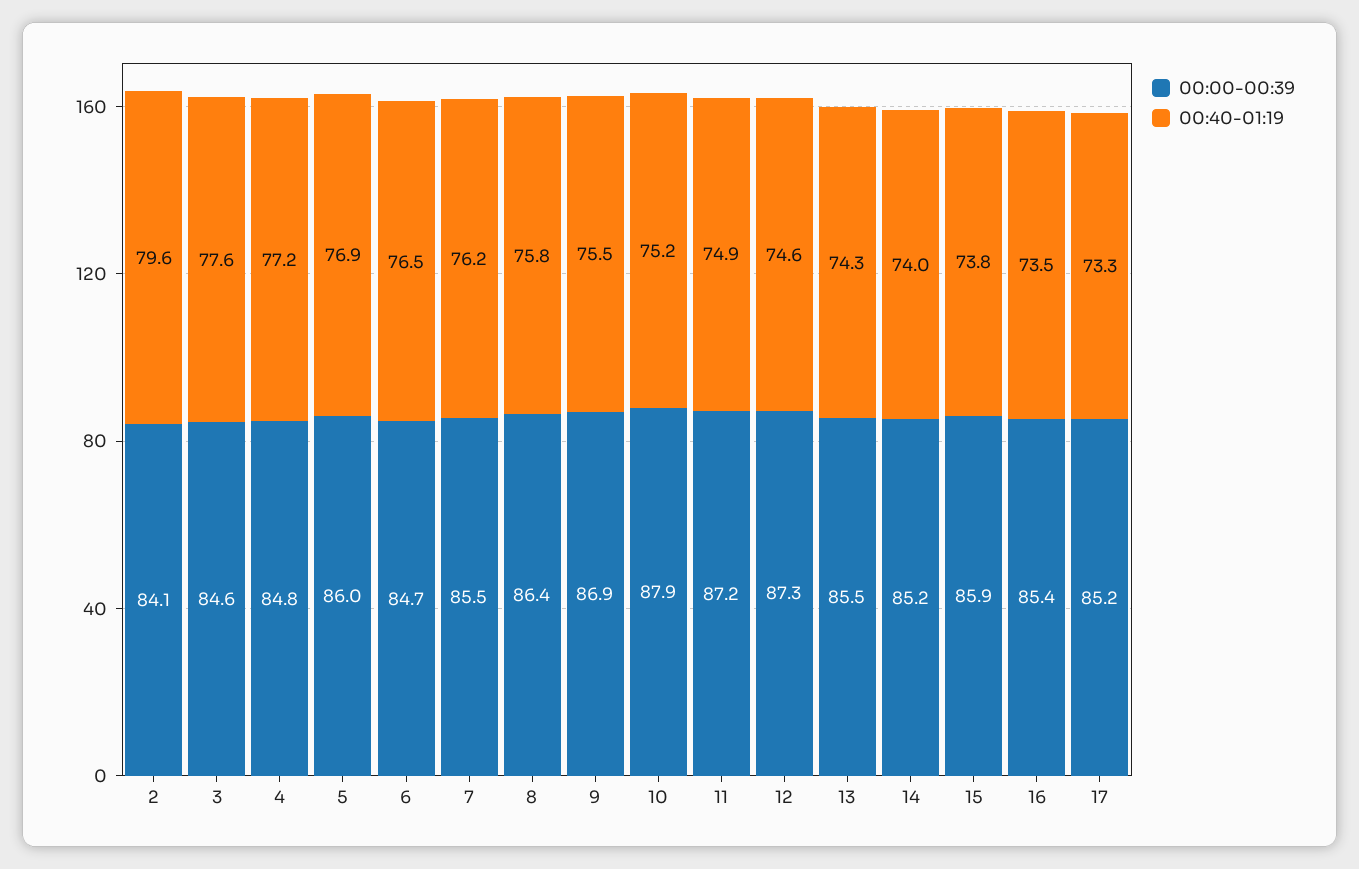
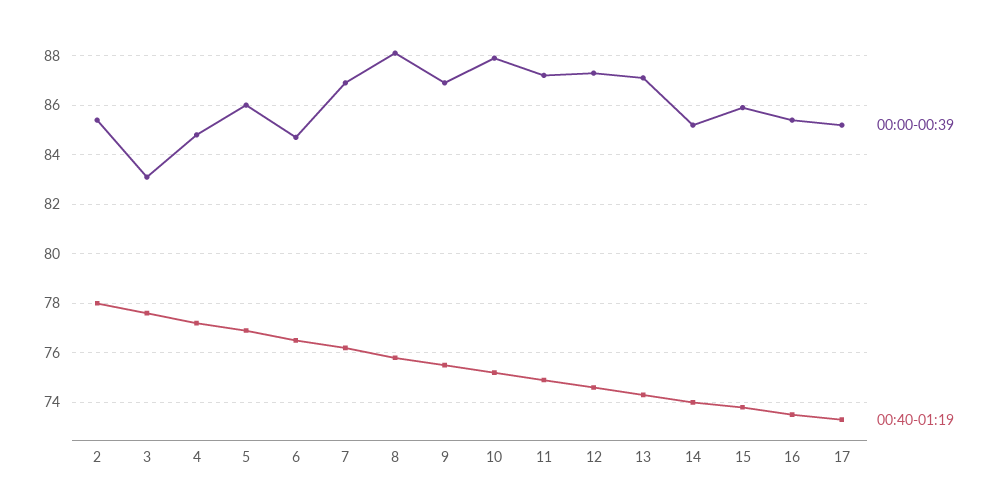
  {
    "00:00-00:39": {
-     "2": 84.1,
+     "2": 85.5,
-     "3": 84.6,
+     "3": 83,
      "4": 84.8,
      "5": 86,
      "6": 84.7,
-     "7": 85.5,
+     "7": 87,
-     "8": 86.4,
+     "8": 88,
      "9": 86.9,
      "10": 87.9,
      "11": 87.2,
      "12": 87.3,
-     "13": 85.5,
+     "13": 87,
      "14": 85.2,
      "15": 85.9,
      "16": 85.4,
      "17": 85.2
    },
    "00:40-01:19": {
-     "2": 79.6,
+     "2": 78,
      "3": 77.6,
      "4": 77.2,
      "5": 76.9,
      "6": 76.5,
      "7": 76.2,
      "8": 75.8,
      "9": 75.5,
      "10": 75.2,
      "11": 74.9,
      "12": 74.6,
      "13": 74.3,
      "14": 74,
      "15": 73.8,
      "16": 73.5,
      "17": 73.3
    }
  }

